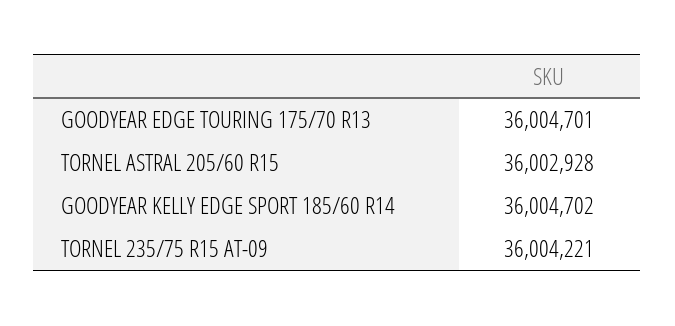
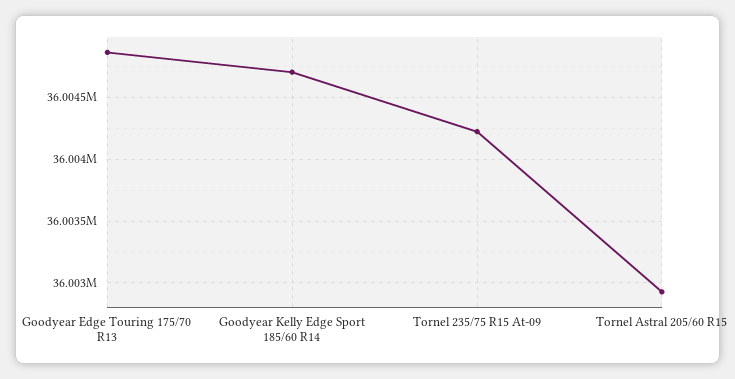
  {
-   "GOODYEAR EDGE TOURING 175/70 R13": 36004701,
+   "GOODYEAR EDGE TOURING 175/70 R13": 36004850,
    "TORNEL ASTRAL 205/60 R15": 36002928,
    "GOODYEAR KELLY EDGE SPORT 185/60 R14": 36004702,
    "TORNEL 235/75 R15 AT-09": 36004221
  }

